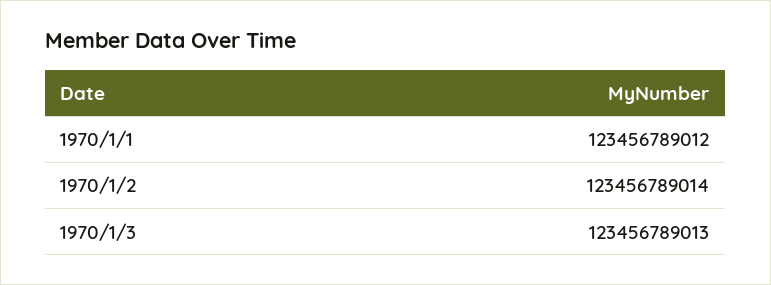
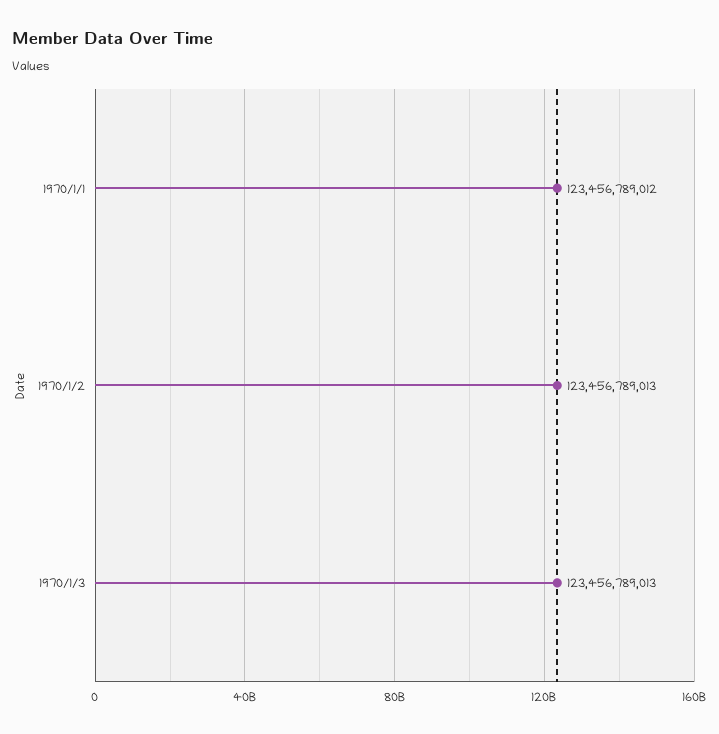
  {
    "1970/1/1": 123456789012,
-   "1970/1/2": 123456789014,
+   "1970/1/2": 123456789013,
    "1970/1/3": 123456789013
  }

